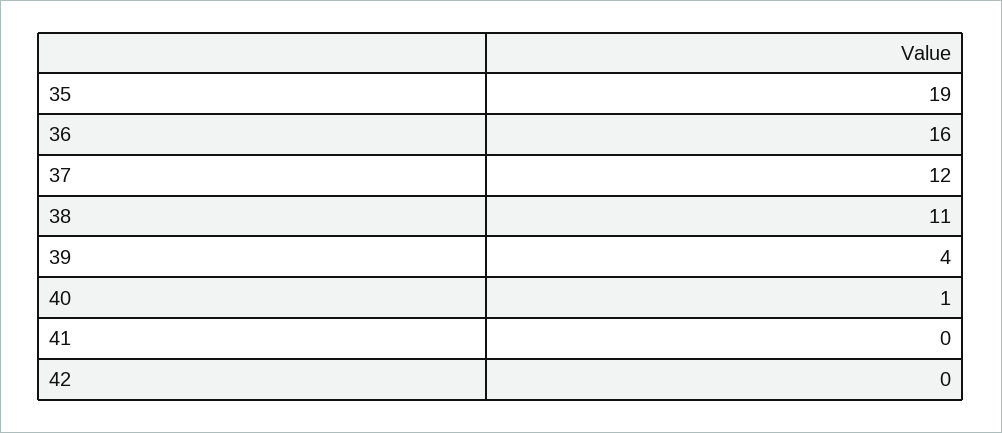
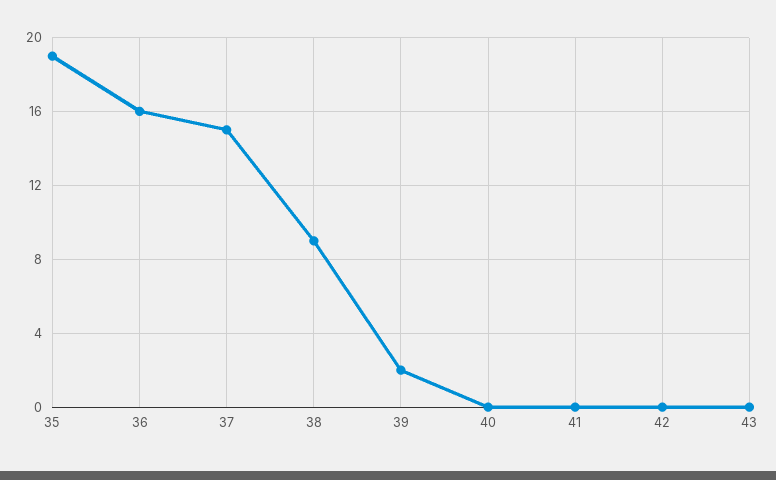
  {
    "35": 19,
    "36": 16,
-   "37": 12,
+   "37": 15,
-   "38": 11,
+   "38": 9,
-   "39": 4,
+   "39": 2,
-   "40": 1,
+   "40": 0,
    "41": 0,
-   "42": 0
+   "42": 0,
+   "43": 0
  }

